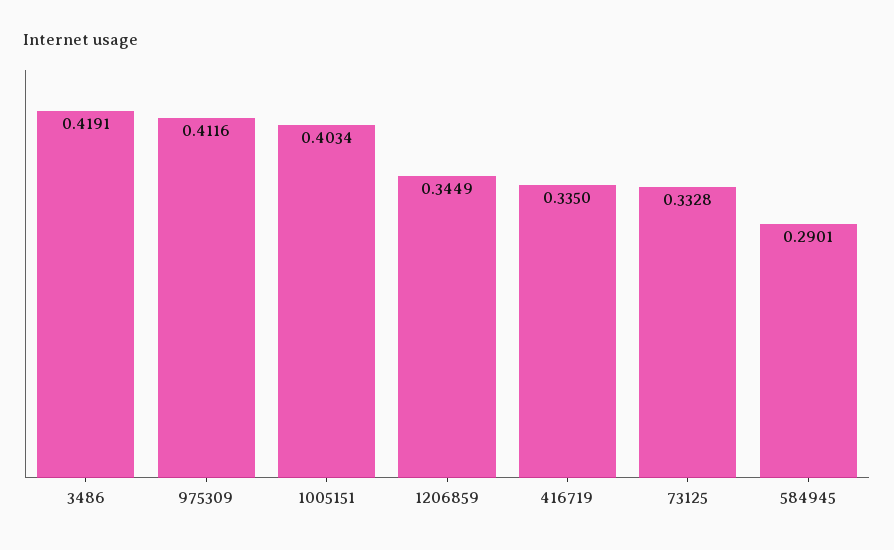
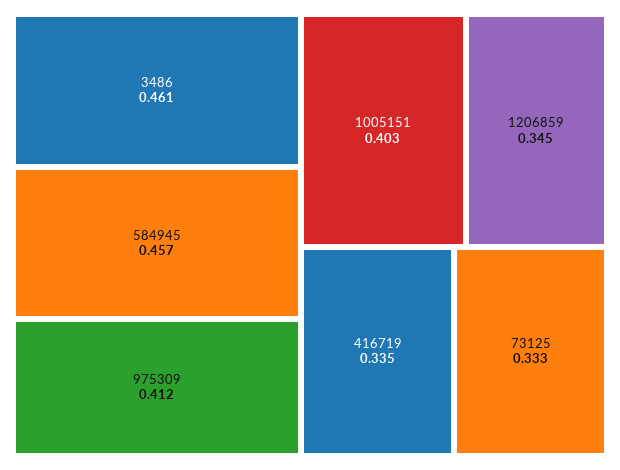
  {
-   "3486": 0.4191,
+   "3486": 0.461,
    "975309": 0.4116,
    "1005151": 0.4034,
    "1206859": 0.3449,
    "416719": 0.335,
    "73125": 0.3328,
-   "584945": 0.2901
+   "584945": 0.457
  }

